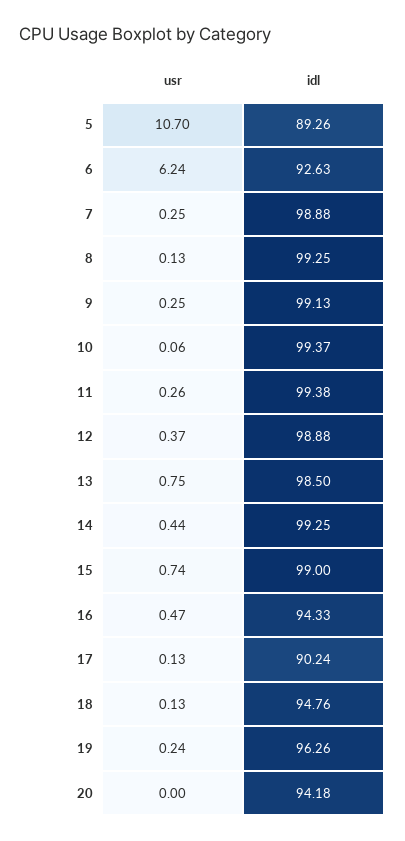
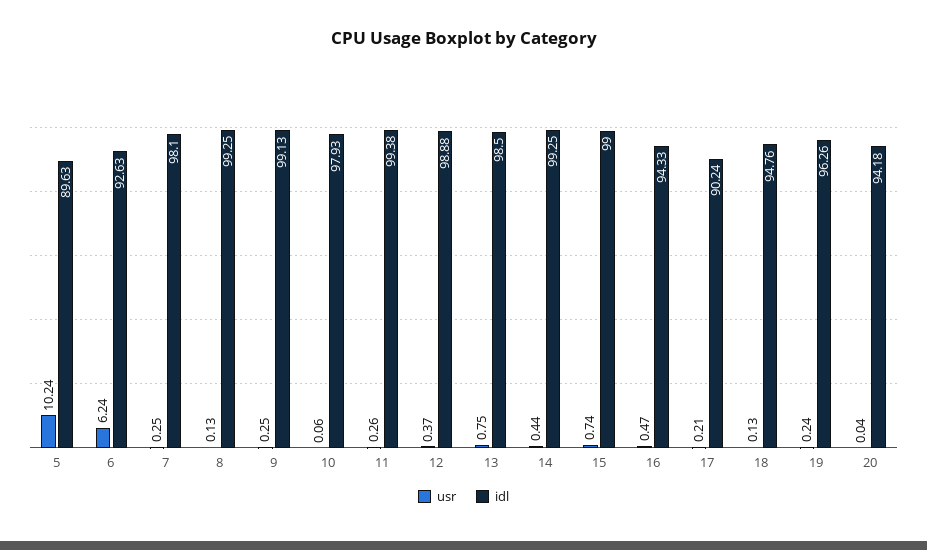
  {
    "usr": {
-     "5": 10.7,
+     "5": 10.24,
      "6": 6.24,
      "7": 0.25,
      "8": 0.13,
      "9": 0.25,
      "10": 0.06,
      "11": 0.26,
      "12": 0.37,
      "13": 0.75,
      "14": 0.44,
      "15": 0.74,
      "16": 0.47,
-     "17": 0.13,
+     "17": 0.21,
      "18": 0.13,
      "19": 0.24,
-     "20": 0
+     "20": 0.04
    },
    "idl": {
-     "5": 89.26,
+     "5": 89.63,
      "6": 92.63,
-     "7": 98.88,
+     "7": 98.1,
      "8": 99.25,
      "9": 99.13,
-     "10": 99.37,
+     "10": 97.93,
      "11": 99.38,
      "12": 98.88,
      "13": 98.5,
      "14": 99.25,
      "15": 99,
      "16": 94.33,
      "17": 90.24,
      "18": 94.76,
      "19": 96.26,
      "20": 94.18
    }
  }

